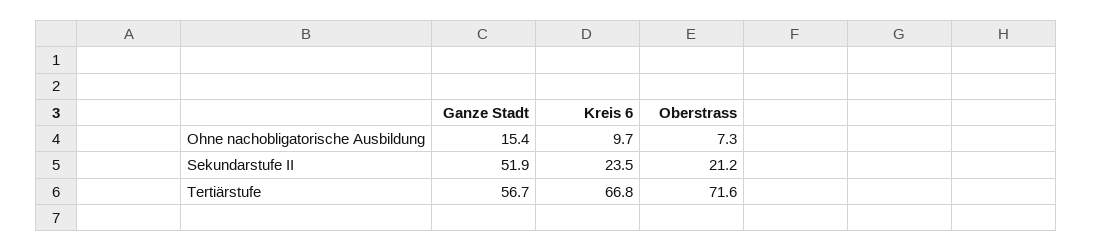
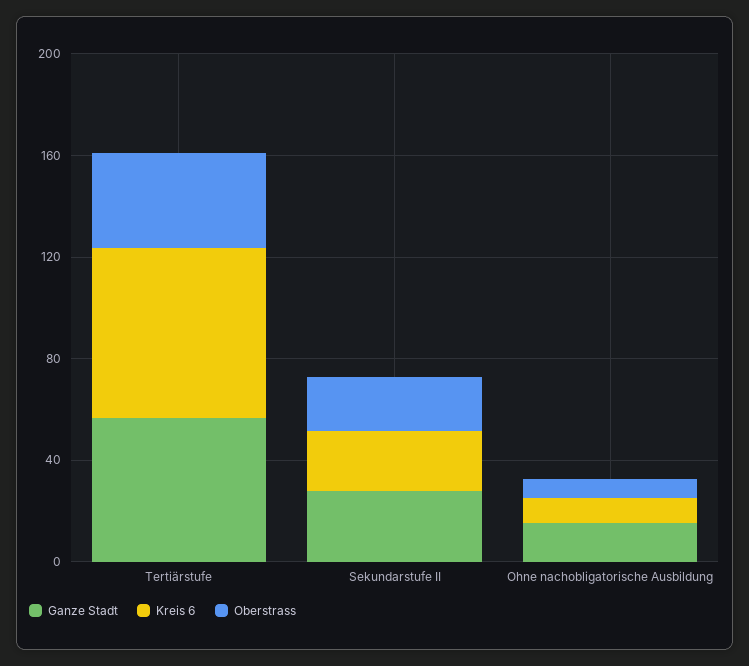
  {
    "Ganze Stadt": {
      "Ohne nachobligatorische Ausbildung": 15.4,
-     "Sekundarstufe II": 51.9,
+     "Sekundarstufe II": 30,
      "Tertiärstufe": 56.7
    },
    "Kreis 6": {
      "Ohne nachobligatorische Ausbildung": 9.7,
      "Sekundarstufe II": 23.5,
      "Tertiärstufe": 66.8
    },
    "Oberstrass": {
      "Ohne nachobligatorische Ausbildung": 7.3,
      "Sekundarstufe II": 21.2,
-     "Tertiärstufe": 71.6
+     "Tertiärstufe": 40
    }
  }

